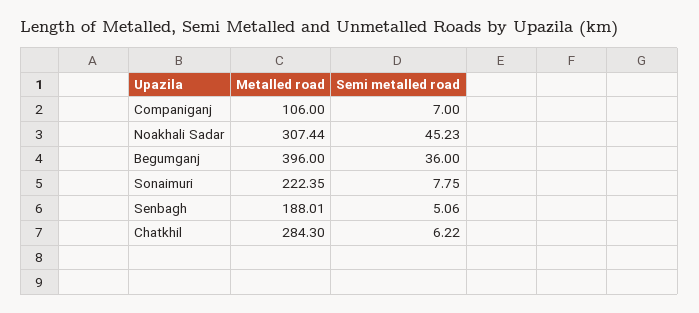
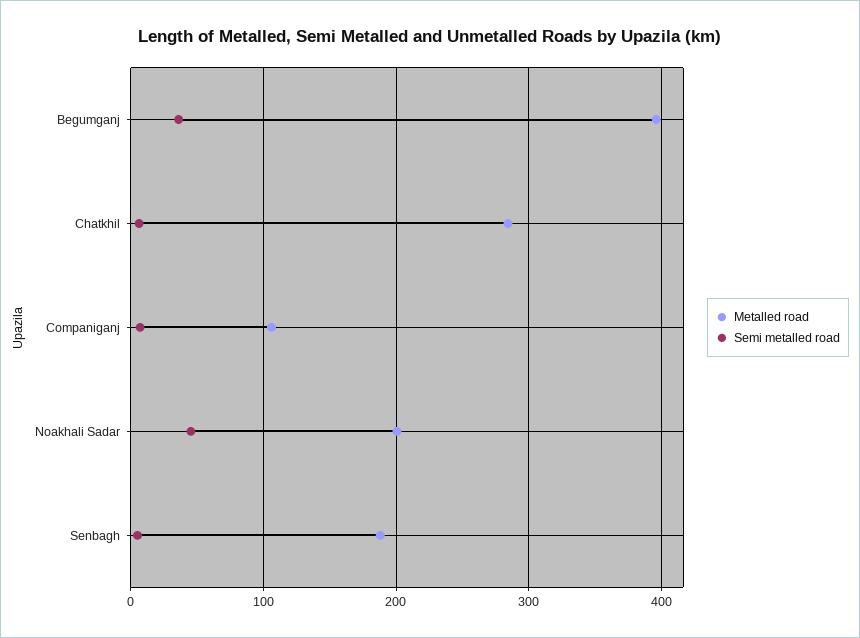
  {
    "Metalled road": {
      "Companiganj": 106,
-     "Noakhali Sadar": 307.44,
+     "Noakhali Sadar": 200,
      "Begumganj": 396,
-     "Sonaimuri": 222.35,
      "Senbagh": 188.01,
      "Chatkhil": 284.3
    },
    "Semi metalled road": {
      "Companiganj": 7,
      "Noakhali Sadar": 45.23,
      "Begumganj": 36,
-     "Sonaimuri": 7.75,
      "Senbagh": 5.06,
      "Chatkhil": 6.22
    }
  }

